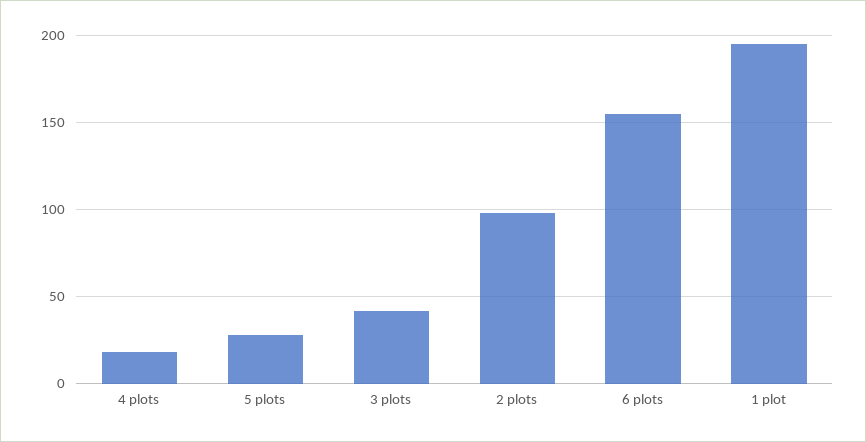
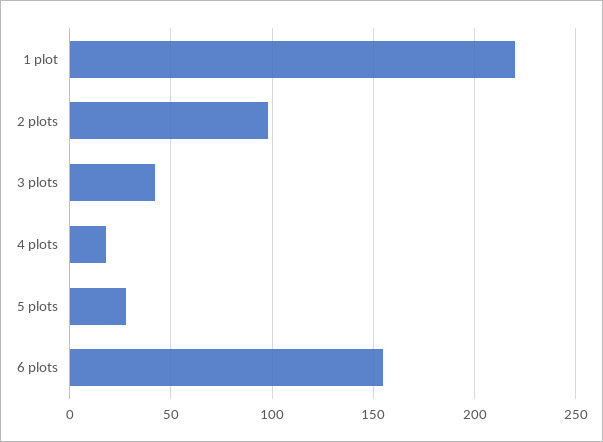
  {
    "4 plots": 20,
    "5 plots": 30,
    "3 plots": 40,
    "2 plots": 100,
    "6 plots": 155,
-   "1 plot": 195
+   "1 plot": 220
  }

